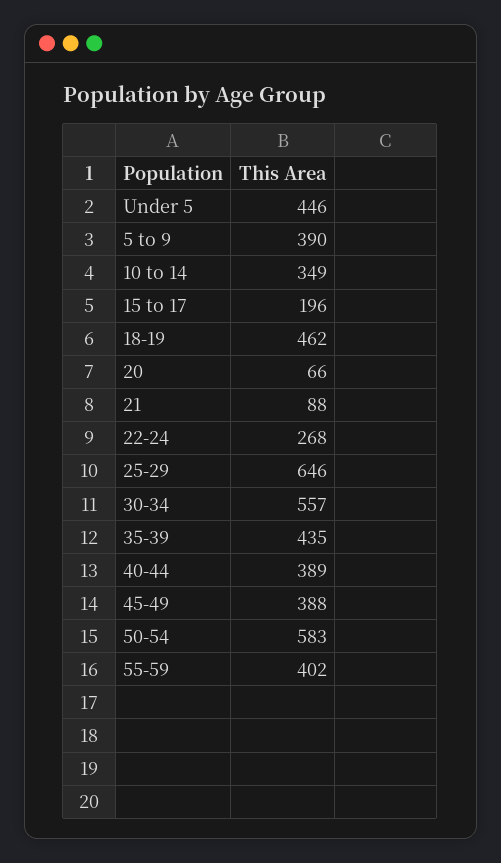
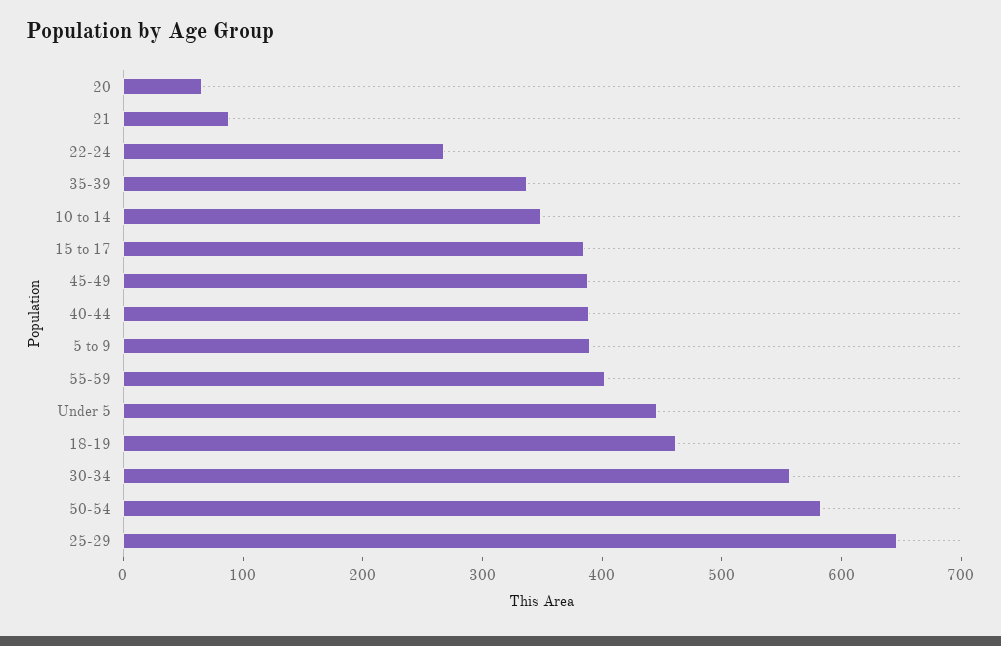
  {
    "Under 5": 446,
    "5 to 9": 390,
    "10 to 14": 349,
-   "15 to 17": 196,
+   "15 to 17": 380,
    "18-19": 462,
    "20": 66,
    "21": 88,
    "22-24": 268,
    "25-29": 646,
    "30-34": 557,
-   "35-39": 435,
+   "35-39": 340,
    "40-44": 389,
    "45-49": 388,
    "50-54": 583,
    "55-59": 402
  }

